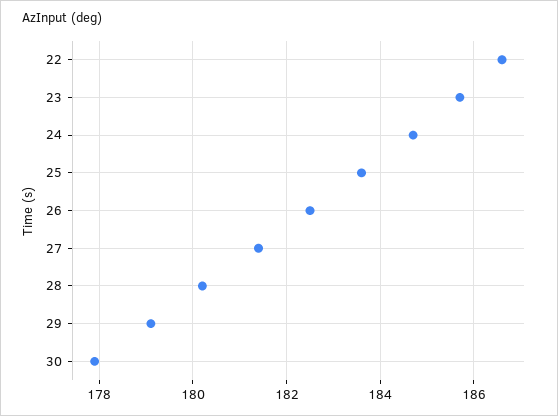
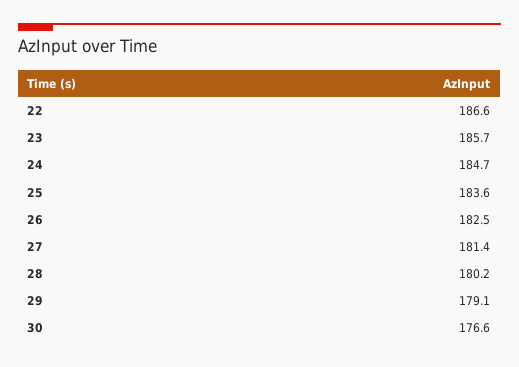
  {
    "22": 186.6,
    "23": 185.7,
    "24": 184.7,
    "25": 183.6,
    "26": 182.5,
    "27": 181.4,
    "28": 180.2,
    "29": 179.1,
-   "30": 178
+   "30": 176.6
  }

